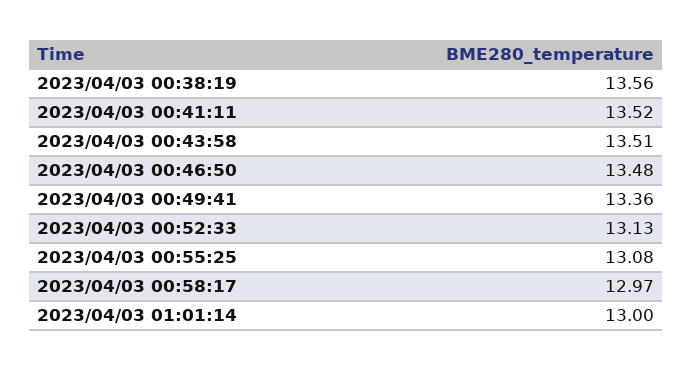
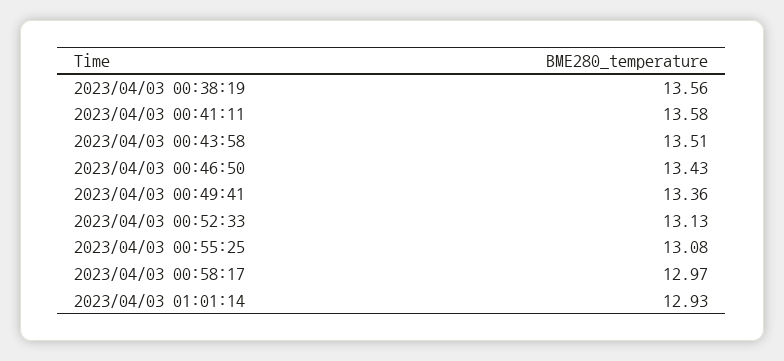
  {
    "2023/04/03 00:38:19": 13.56,
-   "2023/04/03 00:41:11": 13.52,
+   "2023/04/03 00:41:11": 13.58,
    "2023/04/03 00:43:58": 13.51,
-   "2023/04/03 00:46:50": 13.48,
+   "2023/04/03 00:46:50": 13.43,
    "2023/04/03 00:49:41": 13.36,
    "2023/04/03 00:52:33": 13.13,
    "2023/04/03 00:55:25": 13.08,
    "2023/04/03 00:58:17": 12.97,
-   "2023/04/03 01:01:14": 13
+   "2023/04/03 01:01:14": 12.93
  }

